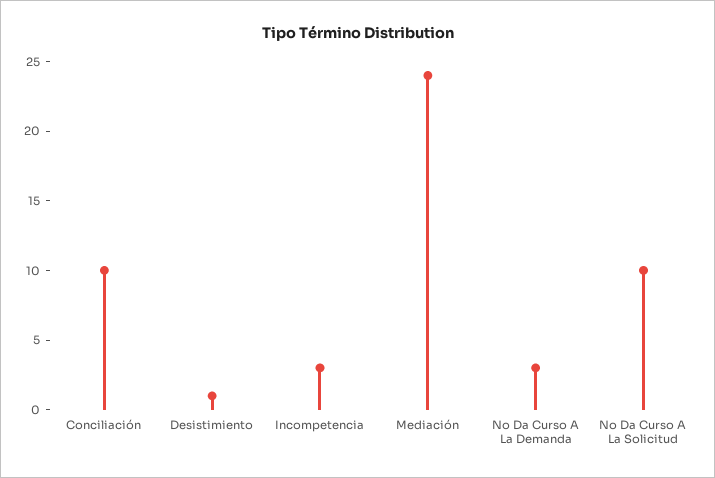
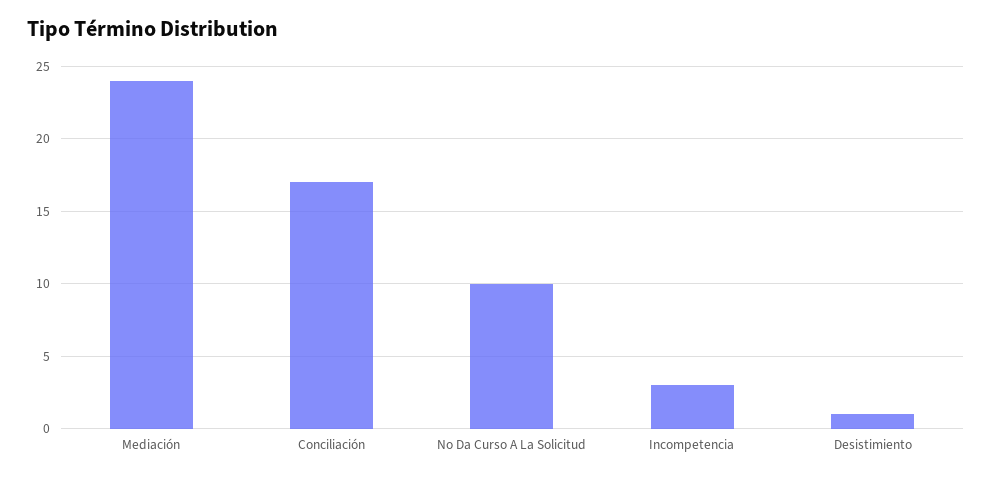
  {
-   "Conciliación": 10,
+   "Conciliación": 17,
    "Desistimiento": 1,
    "Incompetencia": 3,
    "Mediación": 24,
-   "No Da Curso A La Demanda": 3,
    "No Da Curso A La Solicitud": 10
  }

